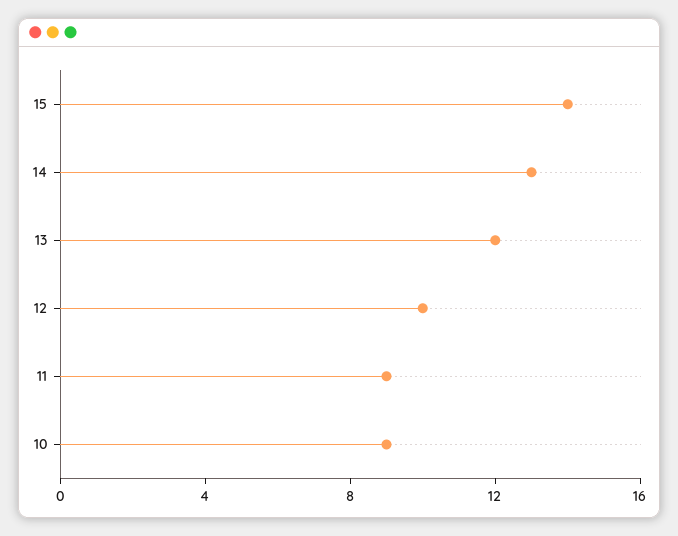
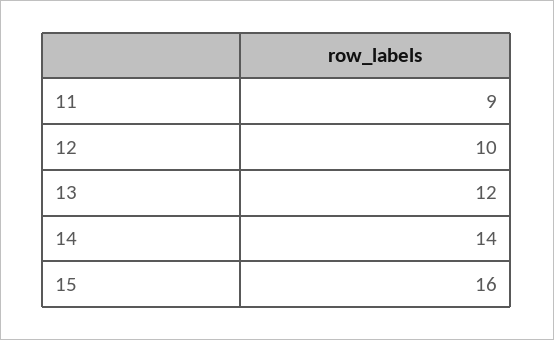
  {
-   "15": 14,
+   "15": 16,
-   "14": 13,
+   "14": 14,
    "13": 12,
    "12": 10,
-   "11": 9,
+   "11": 9
-   "10": 9
  }

